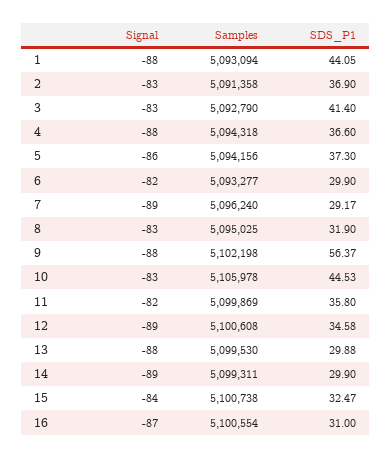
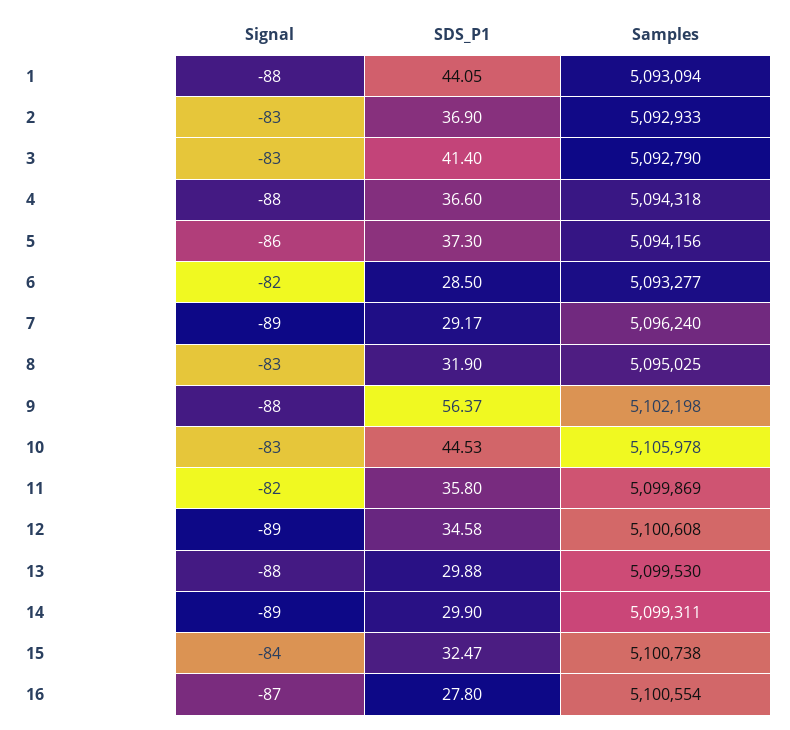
  {
    "Signal": {
      "1": -88,
      "2": -83,
      "3": -83,
      "4": -88,
      "5": -86,
      "6": -82,
      "7": -89,
      "8": -83,
      "9": -88,
      "10": -83,
      "11": -82,
      "12": -89,
      "13": -88,
      "14": -89,
      "15": -84,
      "16": -87
    },
    "Samples": {
      "1": 5093094,
-     "2": 5091358,
+     "2": 5092933,
      "3": 5092790,
      "4": 5094318,
      "5": 5094156,
      "6": 5093277,
      "7": 5096240,
      "8": 5095025,
      "9": 5102198,
      "10": 5105978,
      "11": 5099869,
      "12": 5100608,
      "13": 5099530,
      "14": 5099311,
      "15": 5100738,
      "16": 5100554
    },
    "SDS_P1": {
      "1": 44.05,
      "2": 36.9,
      "3": 41.4,
      "4": 36.6,
      "5": 37.3,
-     "6": 29.9,
+     "6": 28.5,
      "7": 29.17,
      "8": 31.9,
      "9": 56.37,
      "10": 44.53,
      "11": 35.8,
      "12": 34.58,
      "13": 29.88,
      "14": 29.9,
      "15": 32.47,
-     "16": 31
+     "16": 27.8
    }
  }

